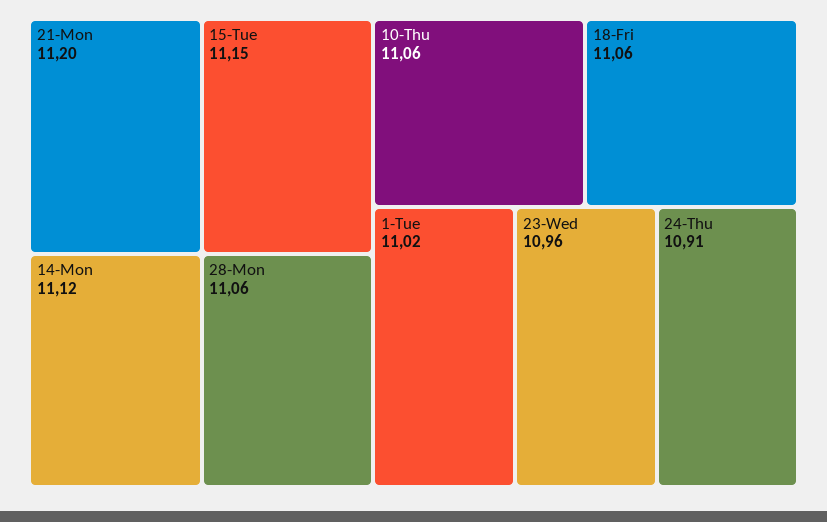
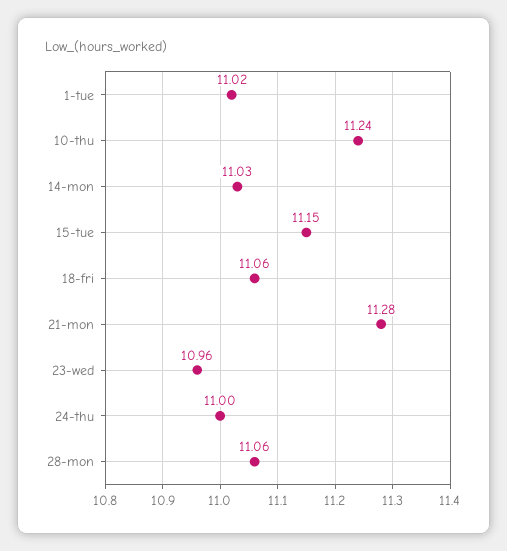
  {
-   "21-Mon": 11.2,
+   "21-Mon": 11.28,
    "15-Tue": 11.15,
-   "14-Mon": 11.12,
+   "14-Mon": 11.03,
    "28-Mon": 11.06,
-   "10-Thu": 11.06,
+   "10-Thu": 11.24,
    "18-Fri": 11.06,
    "1-Tue": 11.02,
    "23-Wed": 10.96,
-   "24-Thu": 10.91
+   "24-Thu": 11
  }

